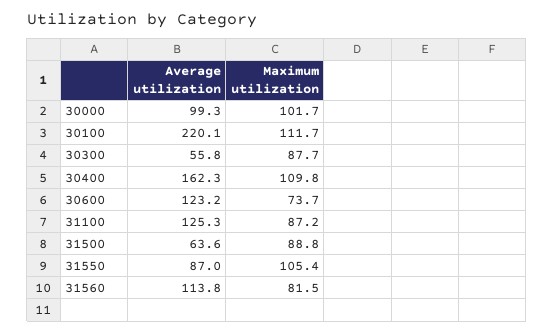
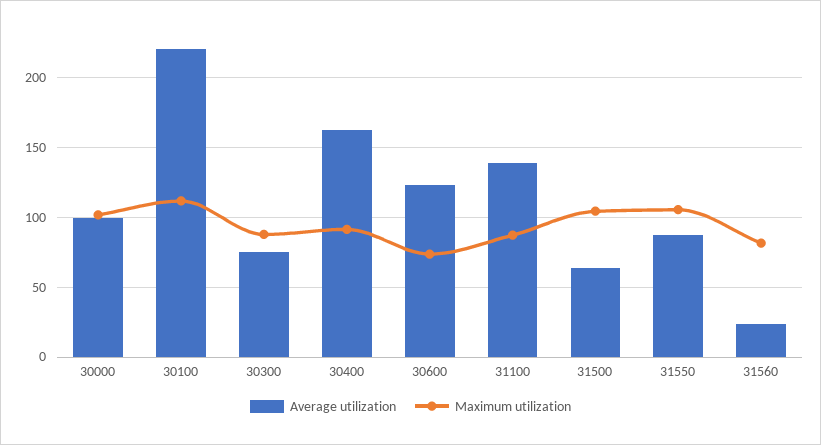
  {
    "Average utilization": {
      "30000": 99.3,
      "30100": 220.1,
-     "30300": 55.8,
+     "30300": 75,
      "30400": 162.3,
      "30600": 123.2,
-     "31100": 125.3,
+     "31100": 140,
      "31500": 63.6,
      "31550": 87,
-     "31560": 113.8
+     "31560": 25
    },
    "Maximum utilization": {
      "30000": 101.7,
      "30100": 111.7,
      "30300": 87.7,
-     "30400": 109.8,
+     "30400": 90,
      "30600": 73.7,
      "31100": 87.2,
-     "31500": 88.8,
+     "31500": 105,
      "31550": 105.4,
      "31560": 81.5
    }
  }

